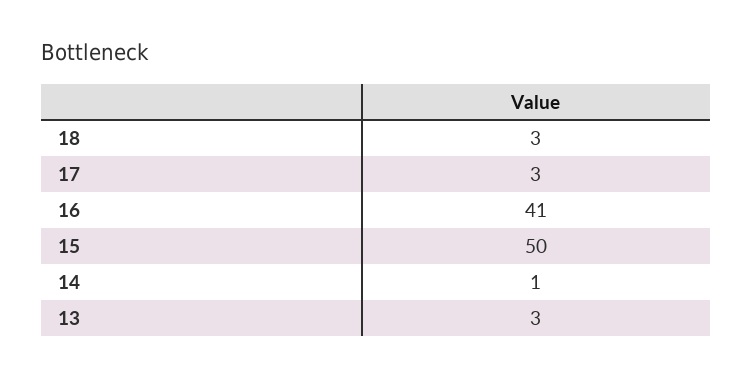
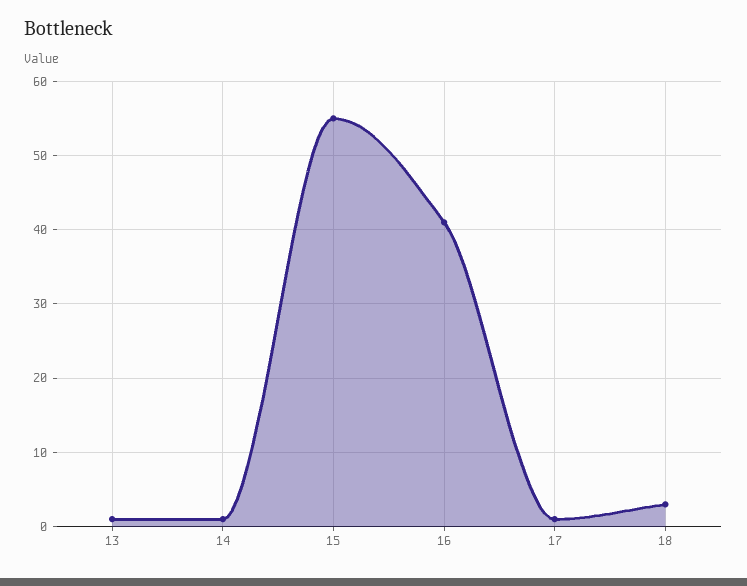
  {
    "18": 3,
-   "17": 3,
+   "17": 1,
    "16": 41,
-   "15": 50,
+   "15": 55,
    "14": 1,
-   "13": 3
+   "13": 1
  }

